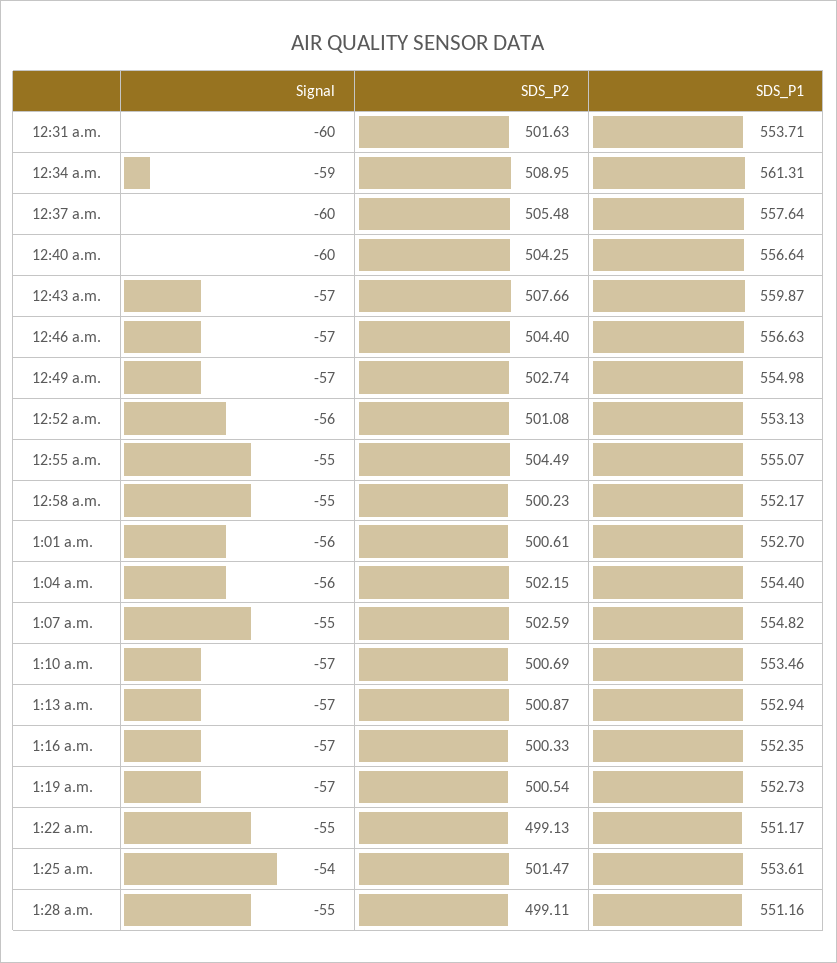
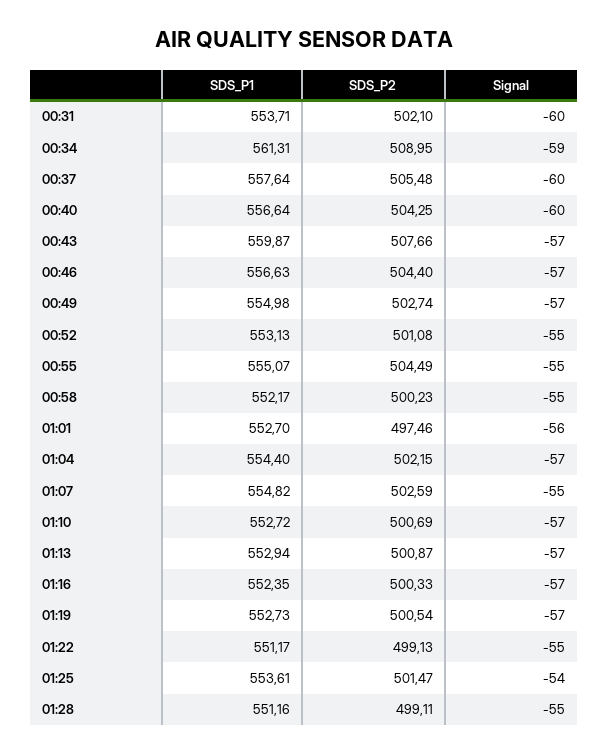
  {
    "Signal": {
      "12:31 a.m.": -60,
      "12:34 a.m.": -59,
      "12:37 a.m.": -60,
      "12:40 a.m.": -60,
      "12:43 a.m.": -57,
      "12:46 a.m.": -57,
      "12:49 a.m.": -57,
-     "12:52 a.m.": -56,
+     "12:52 a.m.": -55,
      "12:55 a.m.": -55,
      "12:58 a.m.": -55,
      "1:01 a.m.": -56,
-     "1:04 a.m.": -56,
+     "1:04 a.m.": -57,
      "1:07 a.m.": -55,
      "1:10 a.m.": -57,
      "1:13 a.m.": -57,
      "1:16 a.m.": -57,
      "1:19 a.m.": -57,
      "1:22 a.m.": -55,
      "1:25 a.m.": -54,
      "1:28 a.m.": -55
    },
    "SDS_P2": {
-     "12:31 a.m.": 501.63,
+     "12:31 a.m.": 502.1,
      "12:34 a.m.": 508.95,
      "12:37 a.m.": 505.48,
      "12:40 a.m.": 504.25,
      "12:43 a.m.": 507.66,
      "12:46 a.m.": 504.4,
      "12:49 a.m.": 502.74,
      "12:52 a.m.": 501.08,
      "12:55 a.m.": 504.49,
      "12:58 a.m.": 500.23,
-     "1:01 a.m.": 500.61,
+     "1:01 a.m.": 497.46,
      "1:04 a.m.": 502.15,
      "1:07 a.m.": 502.59,
      "1:10 a.m.": 500.69,
      "1:13 a.m.": 500.87,
      "1:16 a.m.": 500.33,
      "1:19 a.m.": 500.54,
      "1:22 a.m.": 499.13,
      "1:25 a.m.": 501.47,
      "1:28 a.m.": 499.11
    },
    "SDS_P1": {
      "12:31 a.m.": 553.71,
      "12:34 a.m.": 561.31,
      "12:37 a.m.": 557.64,
      "12:40 a.m.": 556.64,
      "12:43 a.m.": 559.87,
      "12:46 a.m.": 556.63,
      "12:49 a.m.": 554.98,
      "12:52 a.m.": 553.13,
      "12:55 a.m.": 555.07,
      "12:58 a.m.": 552.17,
      "1:01 a.m.": 552.7,
      "1:04 a.m.": 554.4,
      "1:07 a.m.": 554.82,
-     "1:10 a.m.": 553.46,
+     "1:10 a.m.": 552.72,
      "1:13 a.m.": 552.94,
      "1:16 a.m.": 552.35,
      "1:19 a.m.": 552.73,
      "1:22 a.m.": 551.17,
      "1:25 a.m.": 553.61,
      "1:28 a.m.": 551.16
    }
  }

